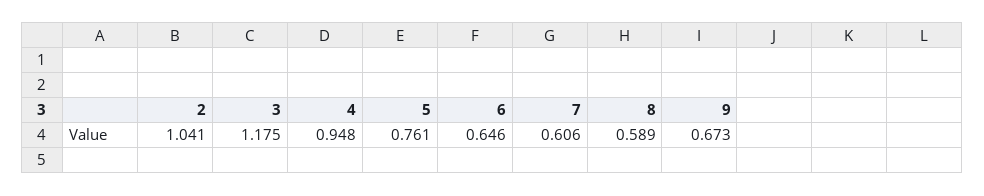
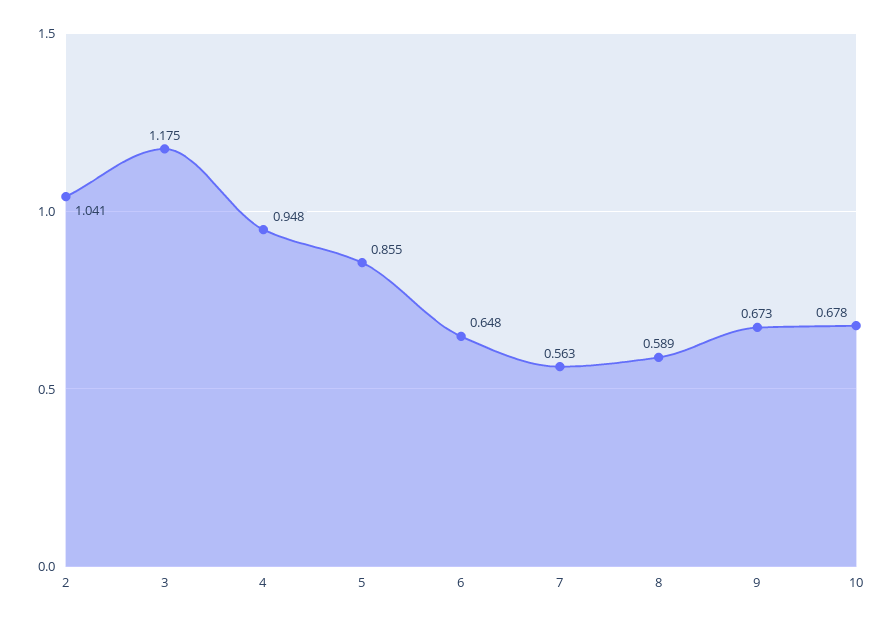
  {
    "2": 1.041,
    "3": 1.175,
    "4": 0.948,
-   "5": 0.761,
+   "5": 0.855,
-   "6": 0.646,
+   "6": 0.648,
-   "7": 0.606,
+   "7": 0.563,
    "8": 0.589,
-   "9": 0.673
+   "9": 0.673,
+   "10": 0.678
  }

